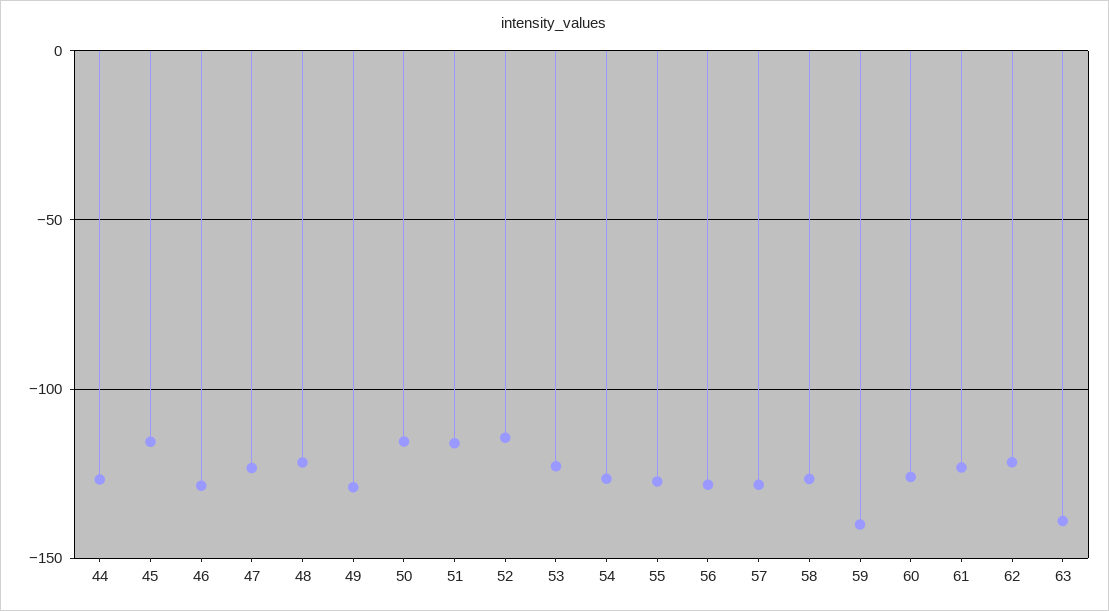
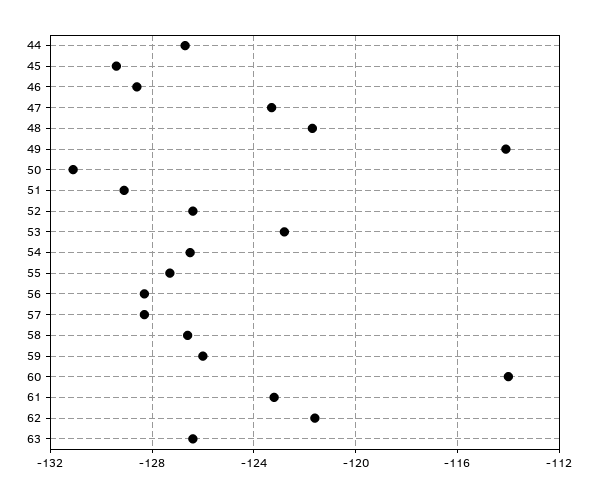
  {
    "44": -126.5,
-   "45": -115,
+   "45": -129.5,
    "46": -128.5,
    "47": -123.5,
    "48": -121.5,
-   "49": -130,
+   "49": -114,
-   "50": -115,
+   "50": -131,
-   "51": -115,
+   "51": -129,
-   "52": -115,
+   "52": -126.5,
    "53": -123,
    "54": -126.5,
    "55": -127.5,
    "56": -128.5,
    "57": -128.5,
    "58": -126.5,
-   "59": -140,
+   "59": -126,
-   "60": -125,
+   "60": -114,
    "61": -123,
    "62": -121.5,
-   "63": -140
+   "63": -126.5
  }

